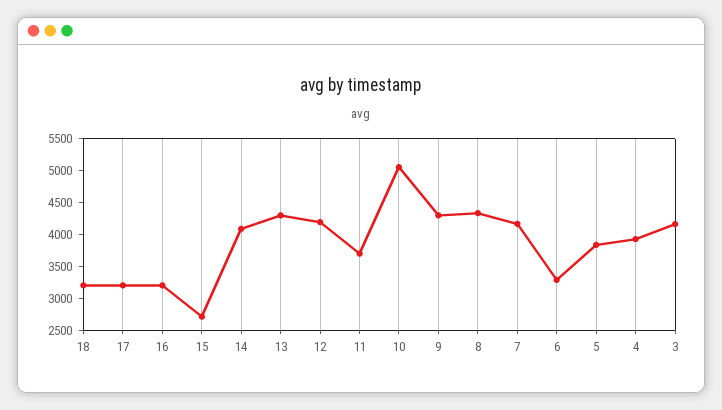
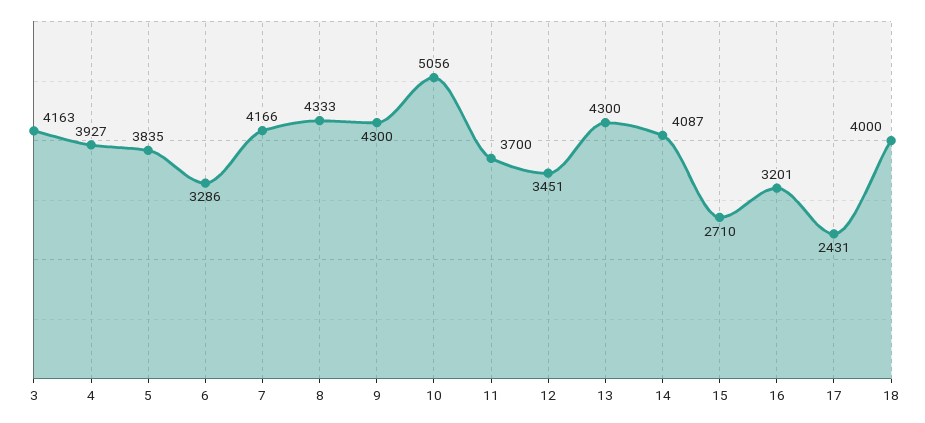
  {
-   "18": 3250,
+   "18": 4000,
-   "17": 3250,
+   "17": 2431,
    "16": 3201,
    "15": 2710,
    "14": 4087,
    "13": 4300,
-   "12": 4250,
+   "12": 3451,
    "11": 3700,
    "10": 5056,
    "9": 4300,
    "8": 4333,
    "7": 4166,
    "6": 3286,
    "5": 3835,
    "4": 3927,
    "3": 4163
  }

